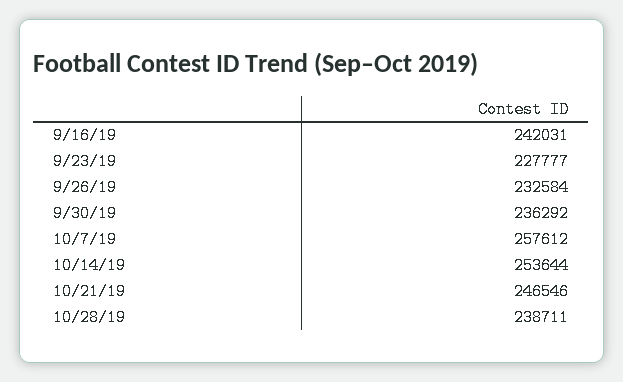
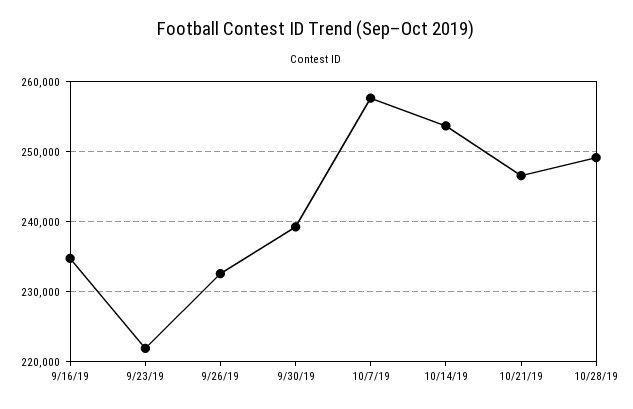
  {
-   "9/16/19": 242031,
+   "9/16/19": 235000,
-   "9/23/19": 227777,
+   "9/23/19": 222000,
    "9/26/19": 232584,
-   "9/30/19": 236292,
+   "9/30/19": 239000,
    "10/7/19": 257612,
    "10/14/19": 253644,
    "10/21/19": 246546,
-   "10/28/19": 238711
+   "10/28/19": 249000
  }

